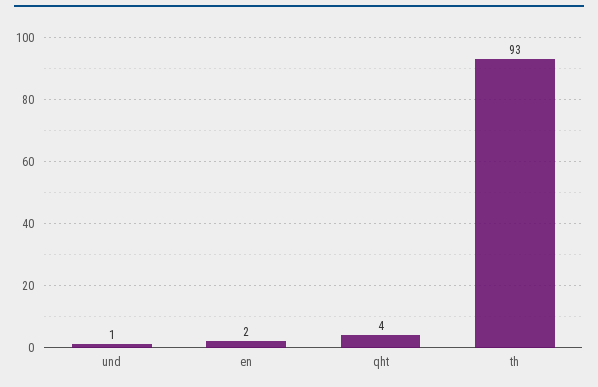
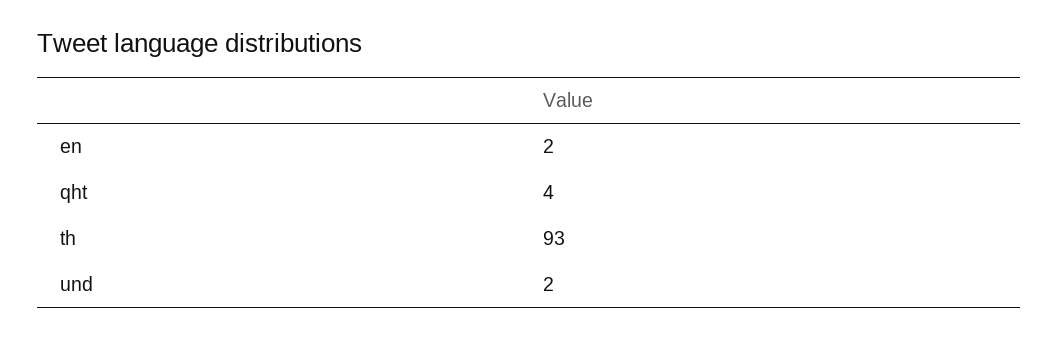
  {
-   "und": 1,
+   "und": 2,
    "en": 2,
    "qht": 4,
    "th": 93
  }

